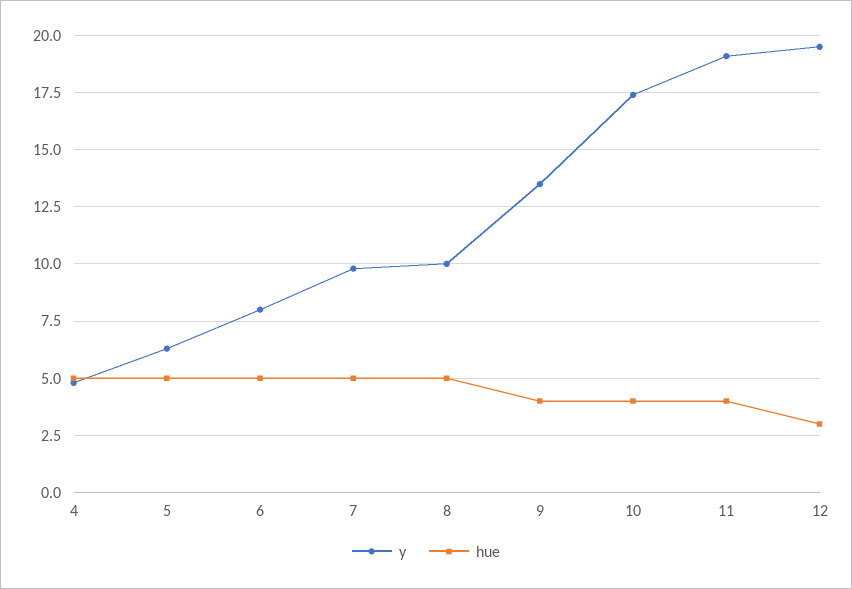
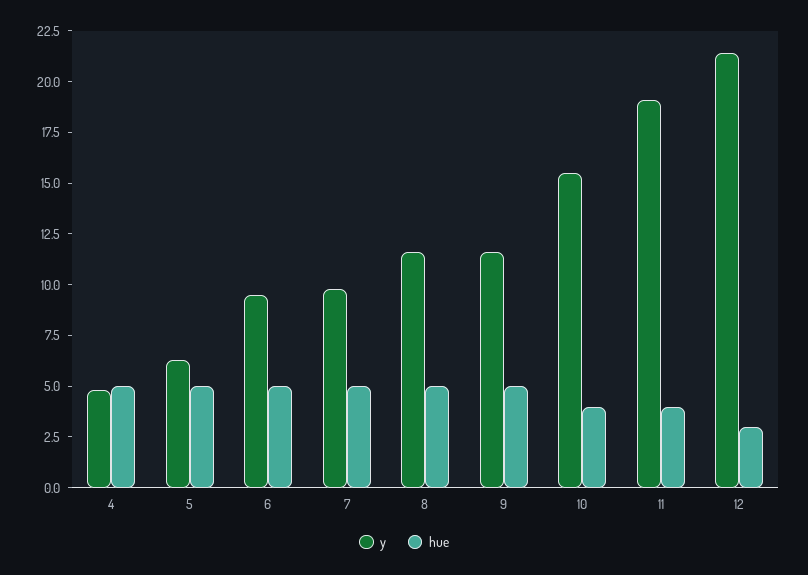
  {
    "y": {
      "4": 5,
      "5": 6.5,
-     "6": 8,
+     "6": 9.5,
      "7": 10,
-     "8": 10,
+     "8": 11.5,
-     "9": 13.5,
+     "9": 11.5,
-     "10": 17.5,
+     "10": 15.5,
      "11": 19,
-     "12": 19.5
+     "12": 21.5
    },
    "hue": {
      "4": 5,
      "5": 5,
      "6": 5,
      "7": 5,
      "8": 5,
-     "9": 4,
+     "9": 5,
      "10": 4,
      "11": 4,
      "12": 3
    }
  }

